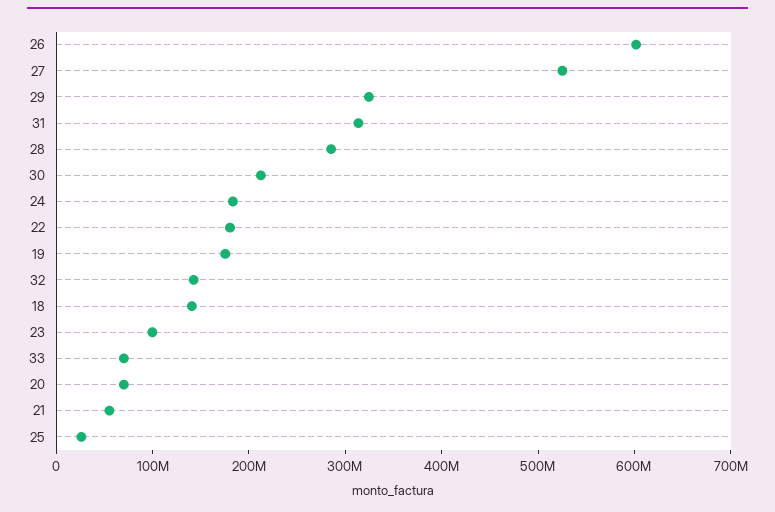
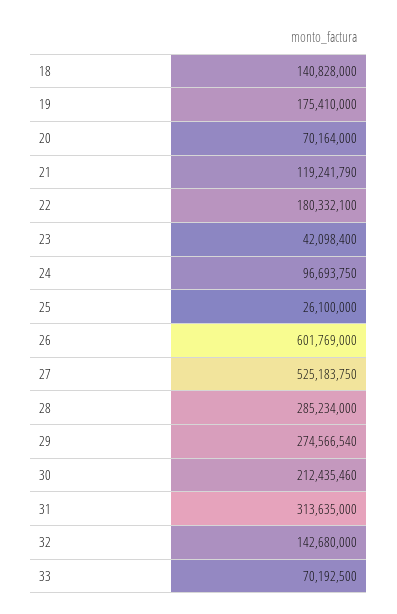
  {
    "26": 601769000,
    "27": 525183750,
-   "29": 320000000,
+   "29": 274566540,
    "31": 313635000,
    "28": 285234000,
    "30": 212435460,
-   "24": 180000000,
+   "24": 96693750,
    "22": 180332100,
    "19": 175410000,
    "32": 142680000,
    "18": 140828000,
-   "23": 100000000,
+   "23": 42098400,
    "33": 70192500,
    "20": 70164000,
-   "21": 60000000,
+   "21": 119241790,
    "25": 26100000
  }

